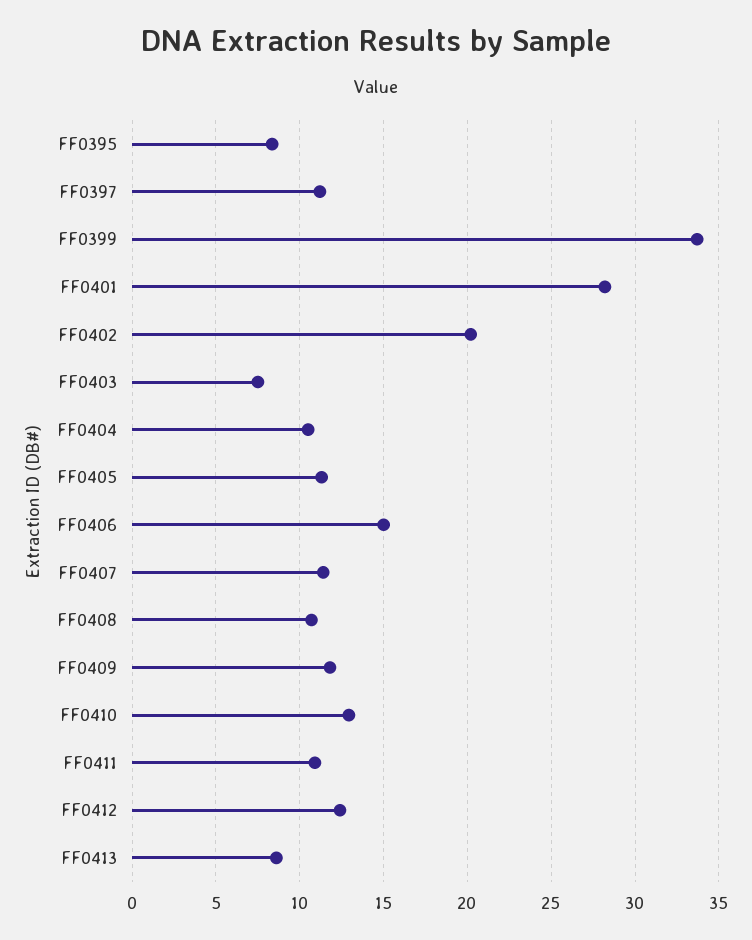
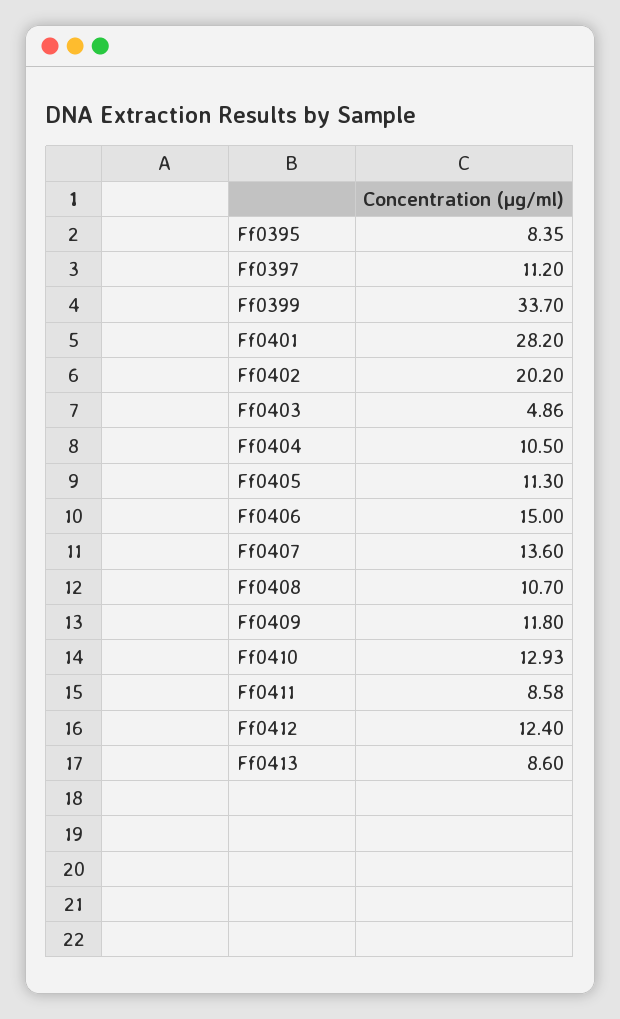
  {
    "FF0395": 8.35,
    "FF0397": 11.2,
    "FF0399": 33.7,
    "FF0401": 28.2,
    "FF0402": 20.2,
-   "FF0403": 7.5,
+   "FF0403": 4.86,
    "FF0404": 10.5,
    "FF0405": 11.3,
    "FF0406": 15,
-   "FF0407": 11.5,
+   "FF0407": 13.6,
    "FF0408": 10.7,
    "FF0409": 11.8,
    "FF0410": 12.93,
-   "FF0411": 11,
+   "FF0411": 8.58,
    "FF0412": 12.4,
    "FF0413": 8.6
  }

